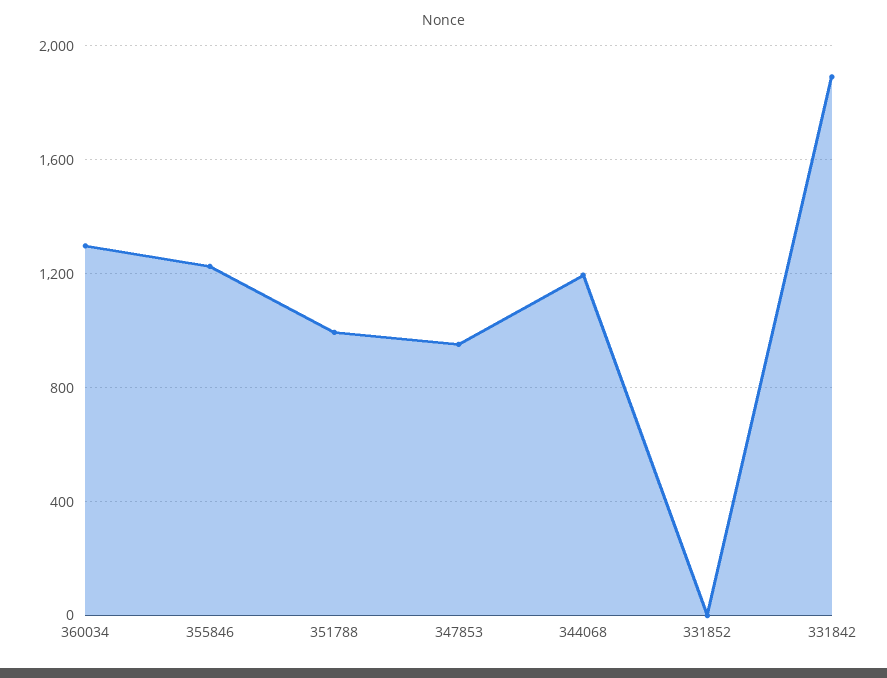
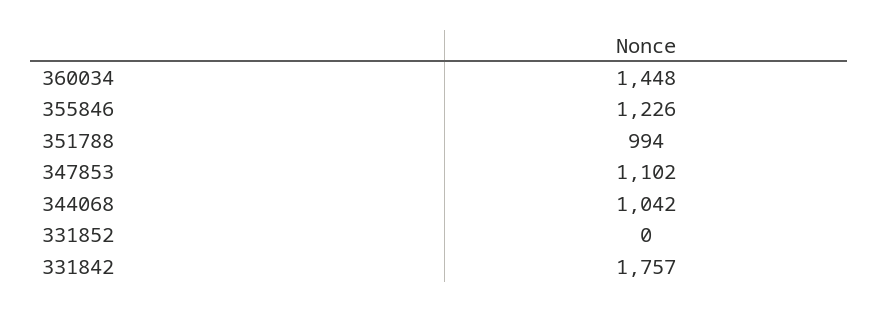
  {
-   "360034": 1300,
+   "360034": 1448,
    "355846": 1226,
    "351788": 994,
-   "347853": 950,
+   "347853": 1102,
-   "344068": 1200,
+   "344068": 1042,
    "331852": 0,
-   "331842": 1900
+   "331842": 1757
  }

